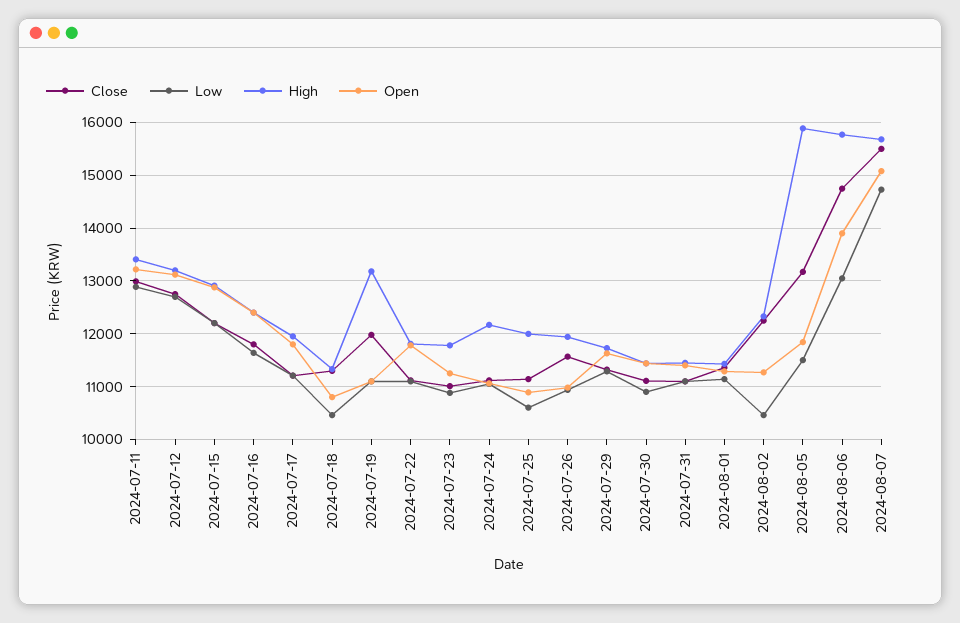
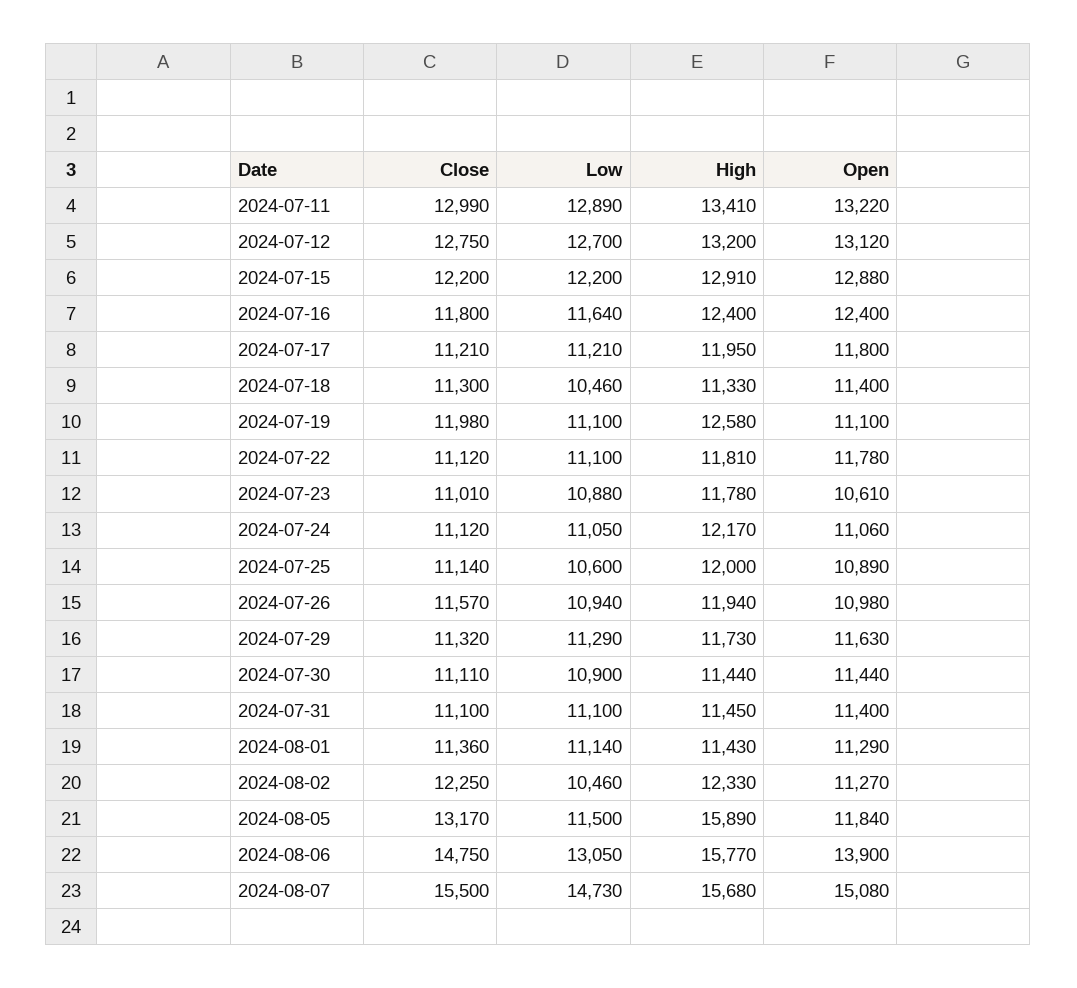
  {
    "Close": {
      "2024-07-11": 12990,
      "2024-07-12": 12750,
      "2024-07-15": 12200,
      "2024-07-16": 11800,
      "2024-07-17": 11210,
      "2024-07-18": 11300,
      "2024-07-19": 11980,
      "2024-07-22": 11120,
      "2024-07-23": 11010,
      "2024-07-24": 11120,
      "2024-07-25": 11140,
      "2024-07-26": 11570,
      "2024-07-29": 11320,
      "2024-07-30": 11110,
      "2024-07-31": 11100,
      "2024-08-01": 11360,
      "2024-08-02": 12250,
      "2024-08-05": 13170,
      "2024-08-06": 14750,
      "2024-08-07": 15500
    },
    "Low": {
      "2024-07-11": 12890,
      "2024-07-12": 12700,
      "2024-07-15": 12200,
      "2024-07-16": 11640,
      "2024-07-17": 11210,
      "2024-07-18": 10460,
      "2024-07-19": 11100,
      "2024-07-22": 11100,
      "2024-07-23": 10880,
      "2024-07-24": 11050,
      "2024-07-25": 10600,
      "2024-07-26": 10940,
      "2024-07-29": 11290,
      "2024-07-30": 10900,
      "2024-07-31": 11100,
      "2024-08-01": 11140,
      "2024-08-02": 10460,
      "2024-08-05": 11500,
      "2024-08-06": 13050,
      "2024-08-07": 14730
    },
    "High": {
      "2024-07-11": 13410,
      "2024-07-12": 13200,
      "2024-07-15": 12910,
      "2024-07-16": 12400,
      "2024-07-17": 11950,
      "2024-07-18": 11330,
-     "2024-07-19": 13200,
+     "2024-07-19": 12580,
      "2024-07-22": 11810,
      "2024-07-23": 11780,
      "2024-07-24": 12170,
      "2024-07-25": 12000,
      "2024-07-26": 11940,
      "2024-07-29": 11730,
      "2024-07-30": 11440,
      "2024-07-31": 11450,
      "2024-08-01": 11430,
      "2024-08-02": 12330,
      "2024-08-05": 15890,
      "2024-08-06": 15770,
      "2024-08-07": 15680
    },
    "Open": {
      "2024-07-11": 13220,
      "2024-07-12": 13120,
      "2024-07-15": 12880,
      "2024-07-16": 12400,
      "2024-07-17": 11800,
-     "2024-07-18": 10800,
+     "2024-07-18": 11400,
      "2024-07-19": 11100,
      "2024-07-22": 11780,
-     "2024-07-23": 11200,
+     "2024-07-23": 10610,
      "2024-07-24": 11060,
      "2024-07-25": 10890,
      "2024-07-26": 10980,
      "2024-07-29": 11630,
      "2024-07-30": 11440,
      "2024-07-31": 11400,
      "2024-08-01": 11290,
      "2024-08-02": 11270,
      "2024-08-05": 11840,
      "2024-08-06": 13900,
      "2024-08-07": 15080
    }
  }

